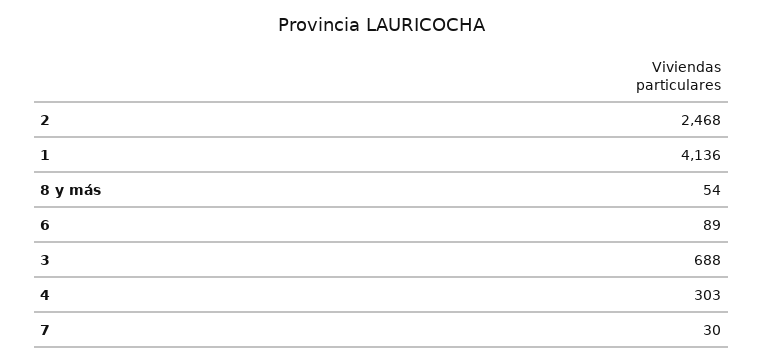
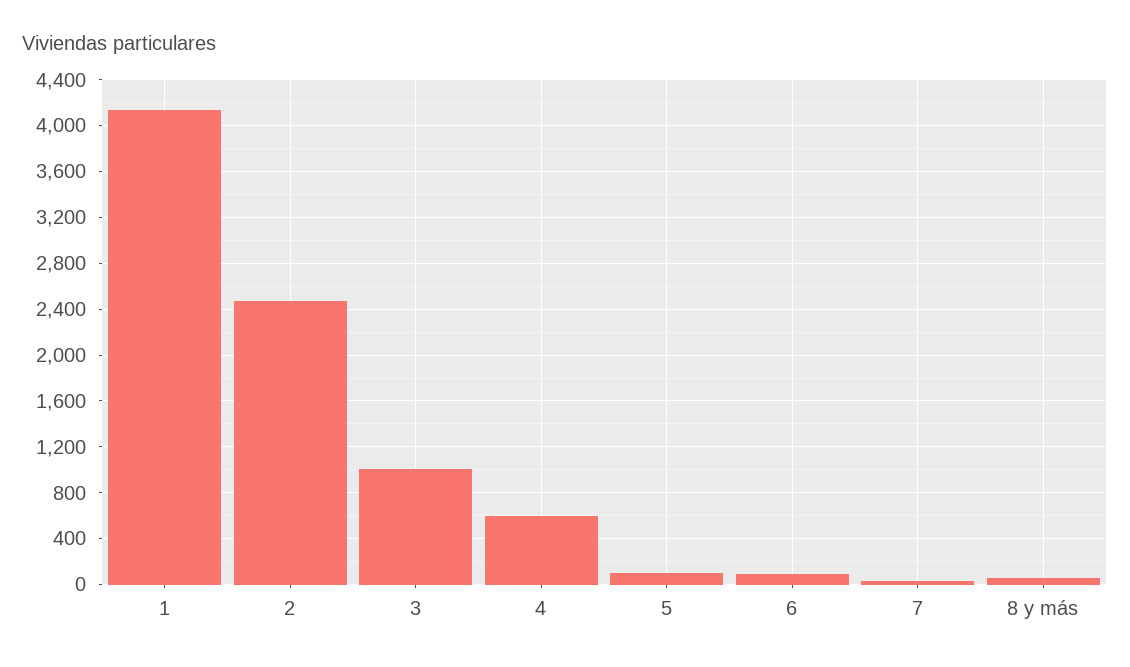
  {
    "2": 2468,
    "1": 4136,
    "8 y más": 54,
    "6": 89,
-   "3": 688,
+   "3": 1000,
-   "4": 303,
+   "4": 600,
-   "7": 30
+   "7": 30,
+   "5": 100
  }

